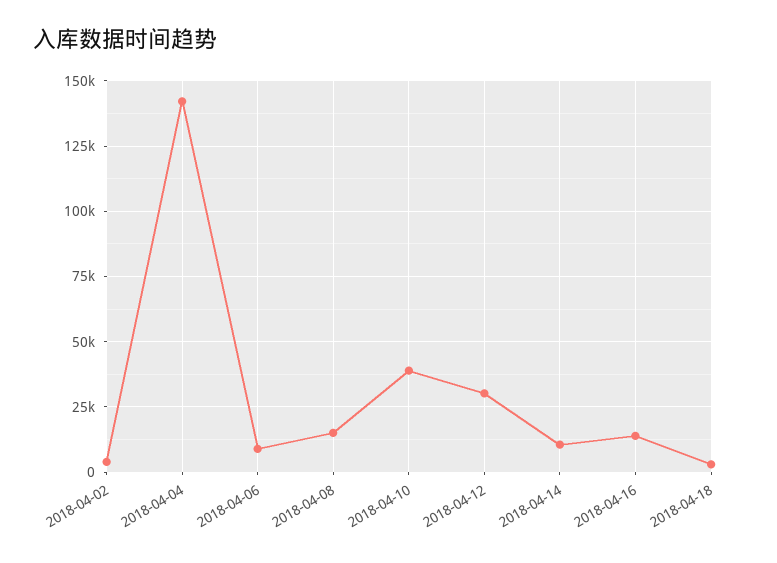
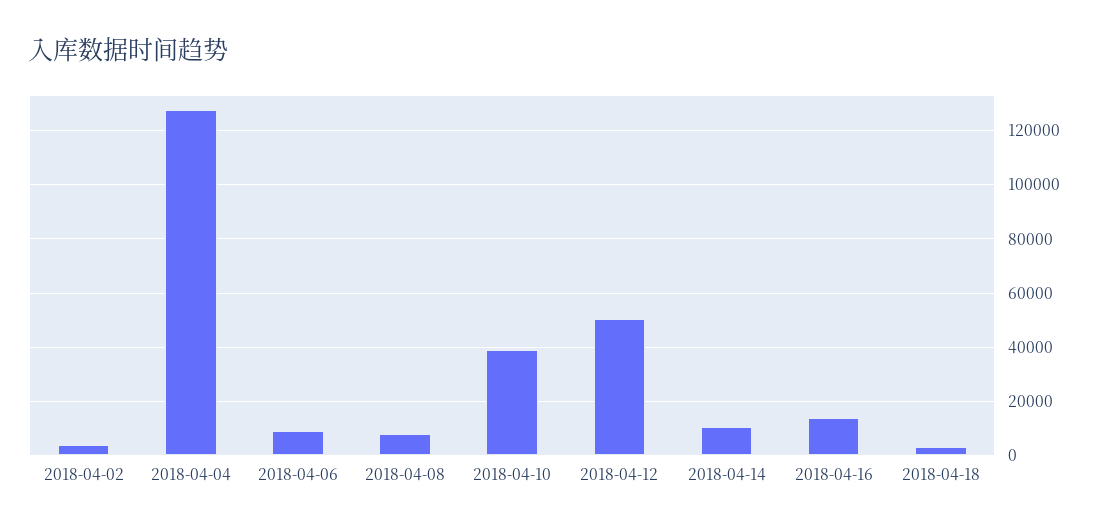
  {
    "2018-04-02": 5000,
-   "2018-04-04": 142500,
+   "2018-04-04": 127500,
    "2018-04-06": 10000,
-   "2018-04-08": 15000,
+   "2018-04-08": 7500,
    "2018-04-10": 40000,
-   "2018-04-12": 30000,
+   "2018-04-12": 50000,
    "2018-04-14": 10000,
    "2018-04-16": 15000,
    "2018-04-18": 2500
  }

